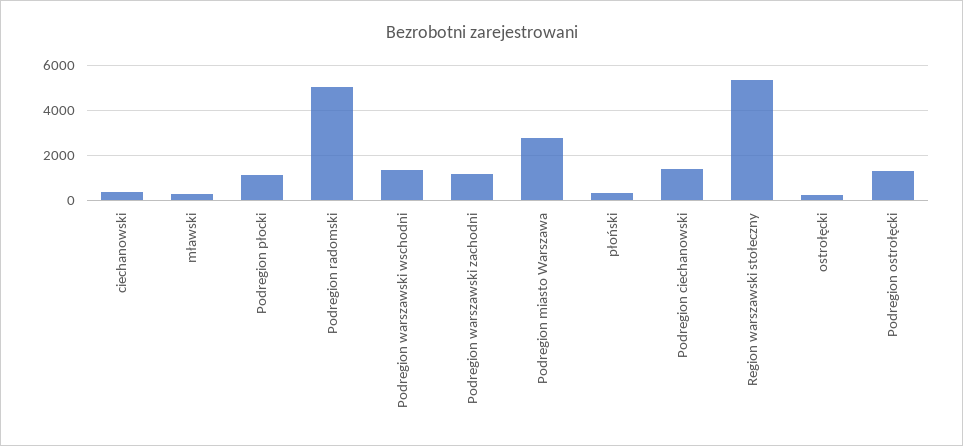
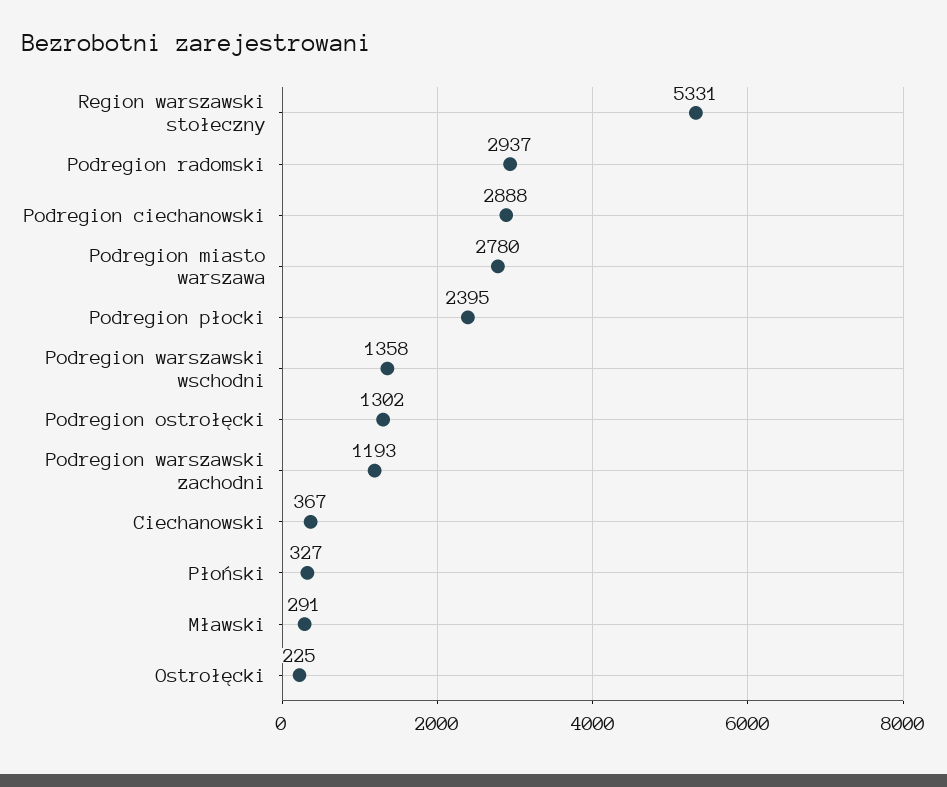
  {
    "ciechanowski": 367,
    "mławski": 291,
-   "Podregion płocki": 1000,
+   "Podregion płocki": 2395,
-   "Podregion radomski": 5000,
+   "Podregion radomski": 2937,
    "Podregion warszawski wschodni": 1358,
    "Podregion warszawski zachodni": 1193,
    "Podregion miasto Warszawa": 2780,
    "płoński": 327,
-   "Podregion ciechanowski": 1500,
+   "Podregion ciechanowski": 2888,
    "Region warszawski stołeczny": 5331,
    "ostrołęcki": 225,
    "Podregion ostrołęcki": 1302
  }

